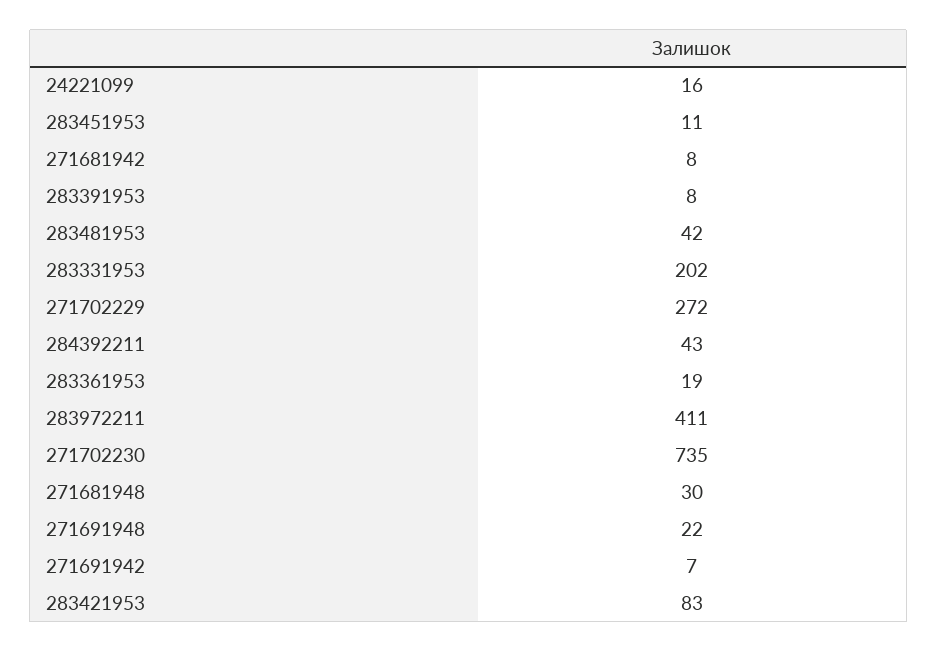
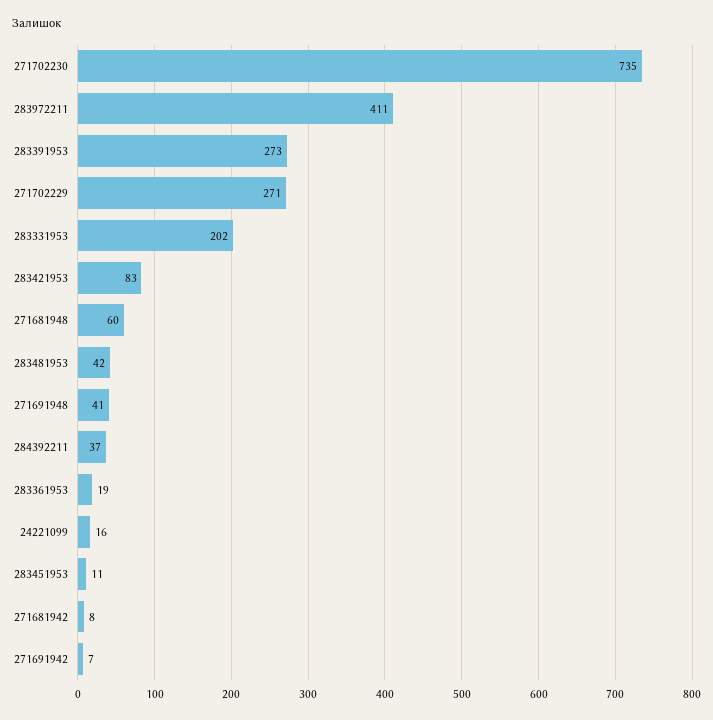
  {
    "24221099": 16,
    "283451953": 11,
    "271681942": 8,
-   "283391953": 8,
+   "283391953": 273,
    "283481953": 42,
    "283331953": 202,
-   "271702229": 272,
+   "271702229": 271,
-   "284392211": 43,
+   "284392211": 37,
    "283361953": 19,
    "283972211": 411,
    "271702230": 735,
-   "271681948": 30,
+   "271681948": 60,
-   "271691948": 22,
+   "271691948": 41,
    "271691942": 7,
    "283421953": 83
  }

